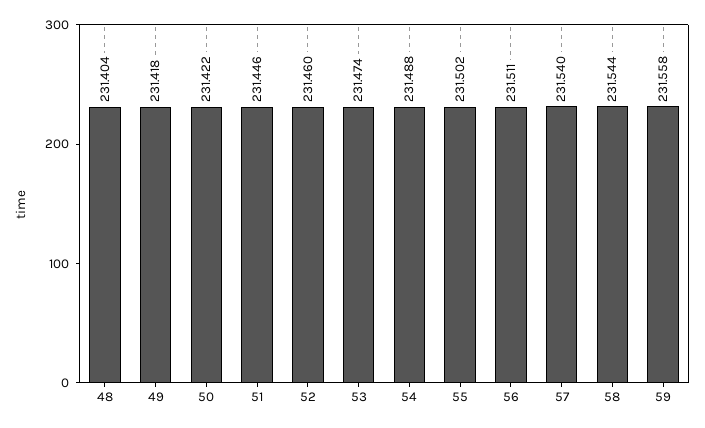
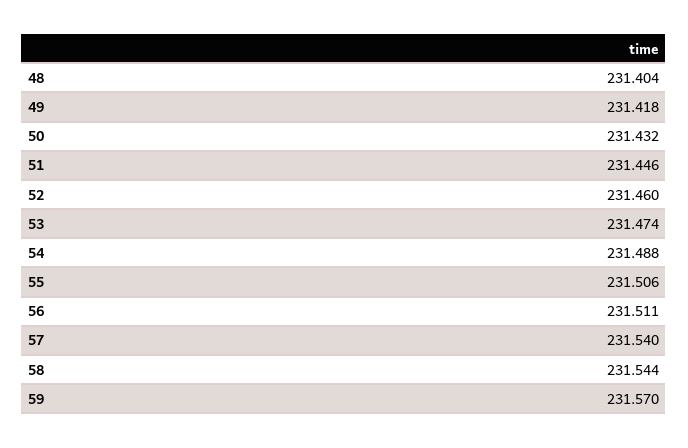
  {
    "48": 231.404,
    "49": 231.418,
-   "50": 231.422,
+   "50": 231.432,
    "51": 231.446,
    "52": 231.46,
    "53": 231.474,
    "54": 231.488,
-   "55": 231.502,
+   "55": 231.506,
    "56": 231.511,
    "57": 231.54,
    "58": 231.544,
-   "59": 231.558
+   "59": 231.57
  }

